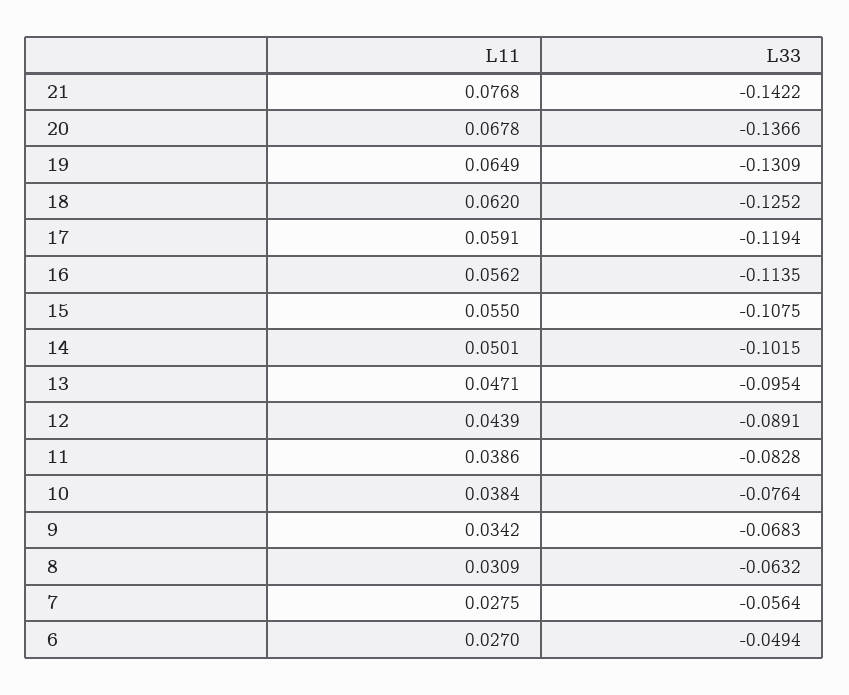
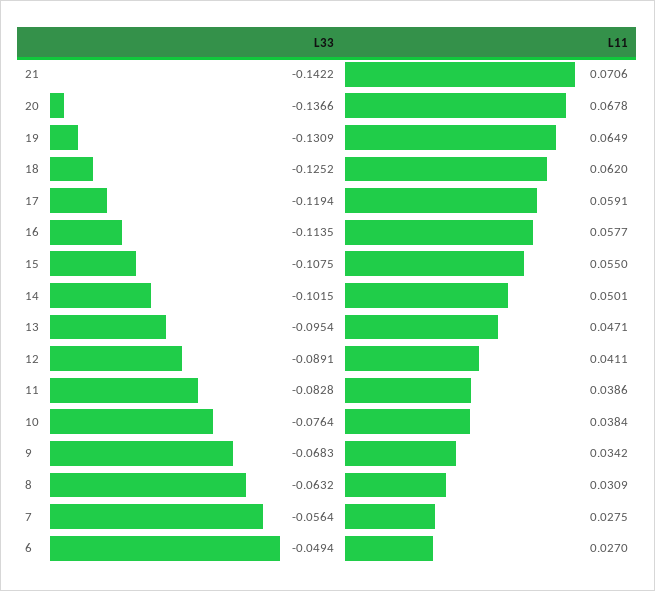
  {
    "L11": {
-     "21": 0.0768,
+     "21": 0.0706,
      "20": 0.0678,
      "19": 0.0649,
      "18": 0.062,
      "17": 0.0591,
-     "16": 0.0562,
+     "16": 0.0577,
      "15": 0.055,
      "14": 0.0501,
      "13": 0.0471,
-     "12": 0.0439,
+     "12": 0.0411,
      "11": 0.0386,
      "10": 0.0384,
      "9": 0.0342,
      "8": 0.0309,
      "7": 0.0275,
      "6": 0.027
    },
    "L33": {
      "21": -0.1422,
      "20": -0.1366,
      "19": -0.1309,
      "18": -0.1252,
      "17": -0.1194,
      "16": -0.1135,
      "15": -0.1075,
      "14": -0.1015,
      "13": -0.0954,
      "12": -0.0891,
      "11": -0.0828,
      "10": -0.0764,
      "9": -0.0683,
      "8": -0.0632,
      "7": -0.0564,
      "6": -0.0494
    }
  }

